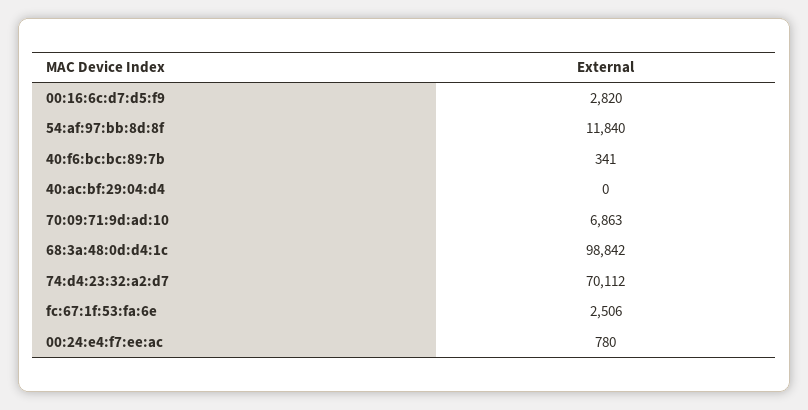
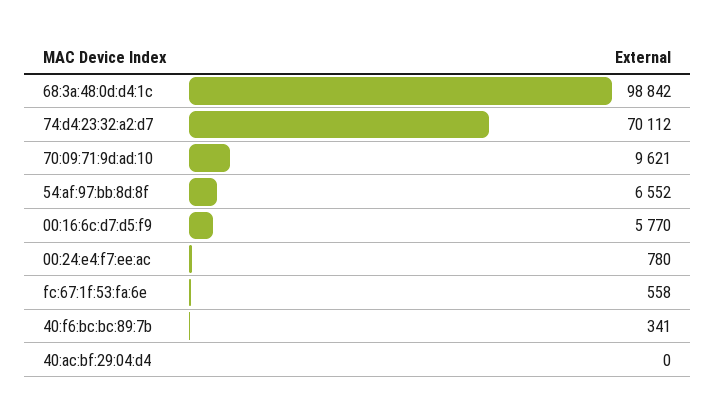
  {
-   "00:16:6c:d7:d5:f9": 2820,
+   "00:16:6c:d7:d5:f9": 5770,
-   "54:af:97:bb:8d:8f": 11840,
+   "54:af:97:bb:8d:8f": 6552,
    "40:f6:bc:bc:89:7b": 341,
    "40:ac:bf:29:04:d4": 0,
-   "70:09:71:9d:ad:10": 6863,
+   "70:09:71:9d:ad:10": 9621,
    "68:3a:48:0d:d4:1c": 98842,
    "74:d4:23:32:a2:d7": 70112,
-   "fc:67:1f:53:fa:6e": 2506,
+   "fc:67:1f:53:fa:6e": 558,
    "00:24:e4:f7:ee:ac": 780
  }

